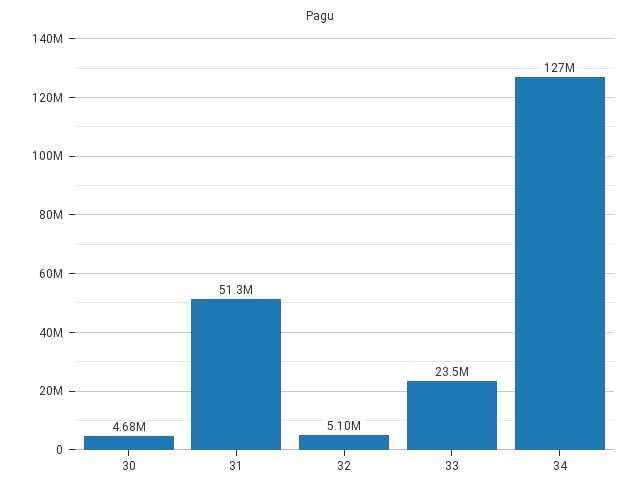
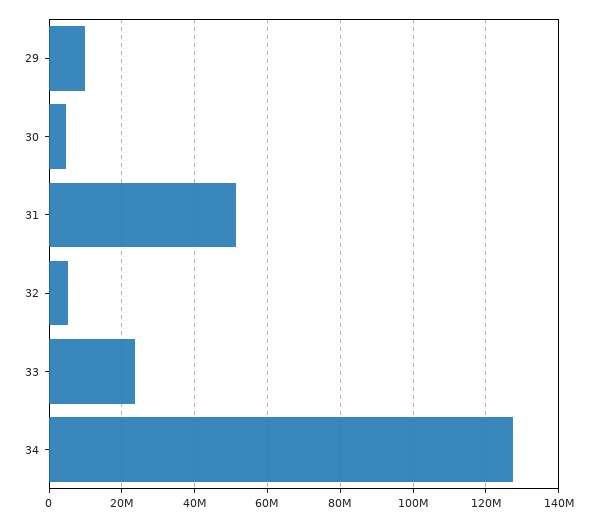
  {
    "30": 4680000,
    "31": 51300000,
    "32": 5100000,
    "33": 23500000,
-   "34": 127000000
+   "34": 127000000,
+   "29": 10000000
  }

